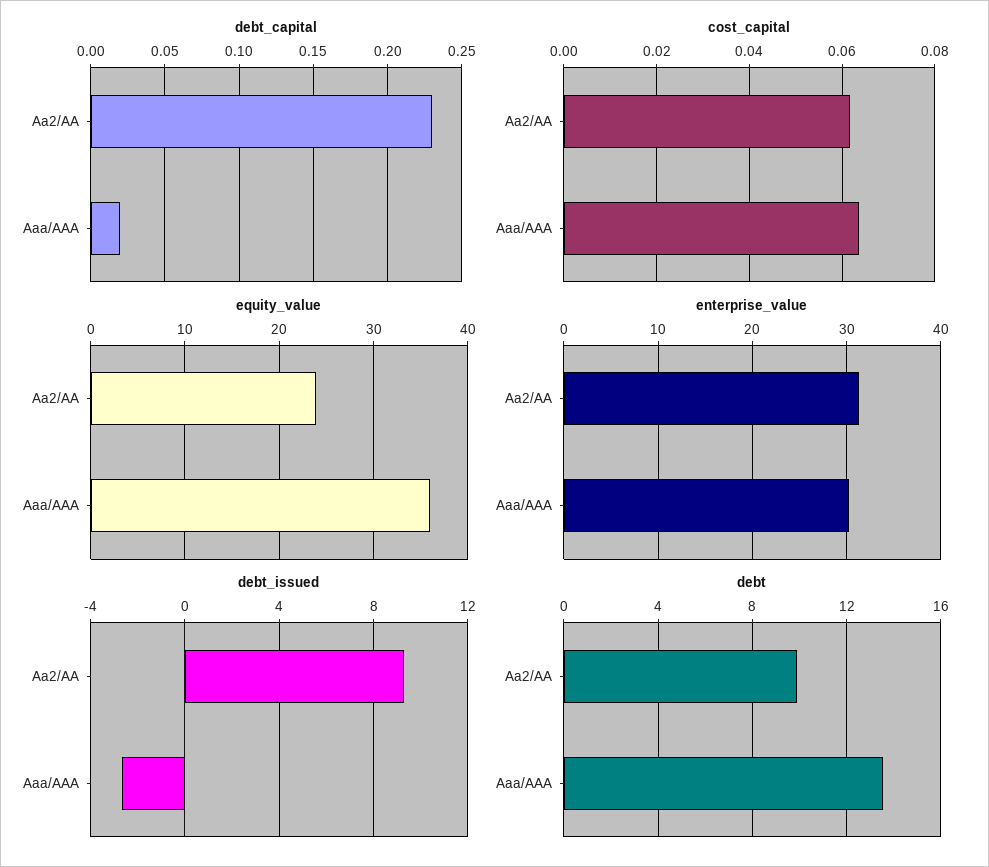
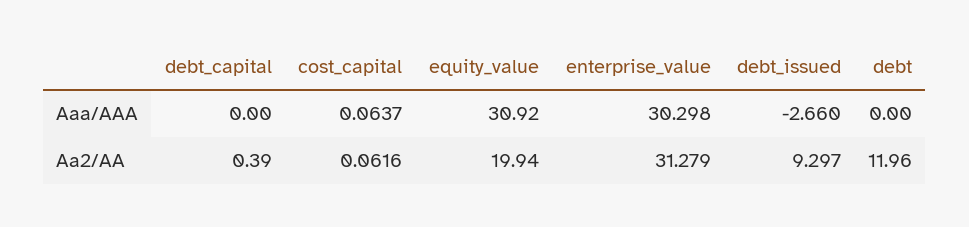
  {
    "debt_capital": {
-     "Aa2/AA": 0.23,
+     "Aa2/AA": 0.39,
-     "Aaa/AAA": 0.02
+     "Aaa/AAA": 0
    },
    "cost_capital": {
      "Aa2/AA": 0.0616,
      "Aaa/AAA": 0.0637
    },
    "equity_value": {
-     "Aa2/AA": 24,
+     "Aa2/AA": 19.94,
-     "Aaa/AAA": 36
+     "Aaa/AAA": 30.92
    },
    "enterprise_value": {
      "Aa2/AA": 31.279,
      "Aaa/AAA": 30.298
    },
    "debt_issued": {
      "Aa2/AA": 9.297,
      "Aaa/AAA": -2.66
    },
    "debt": {
-     "Aa2/AA": 10,
+     "Aa2/AA": 11.96,
-     "Aaa/AAA": 13.5
+     "Aaa/AAA": 0
    }
  }

